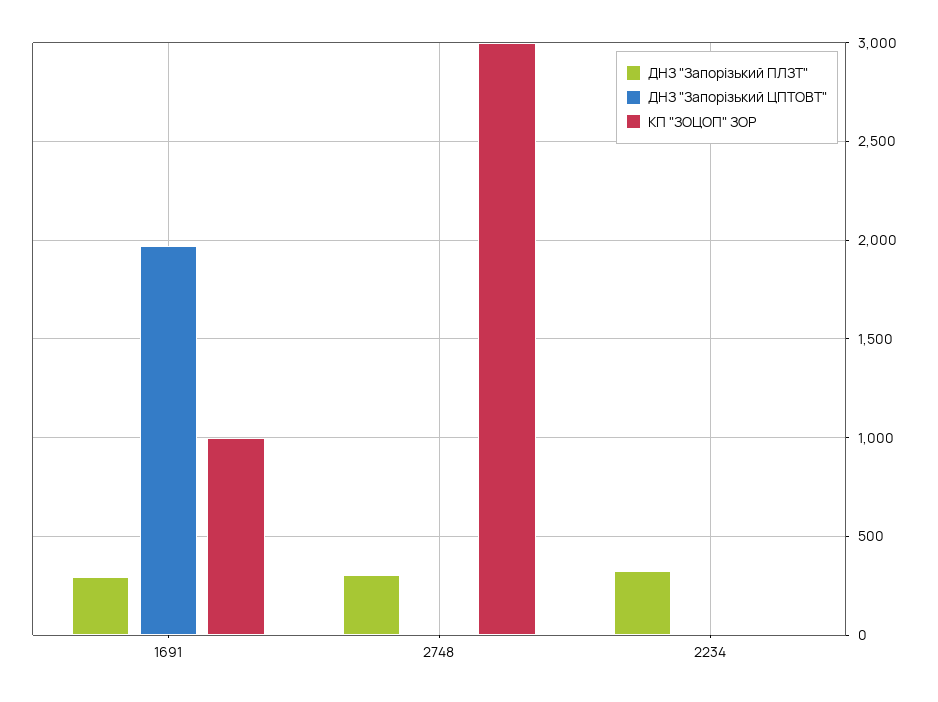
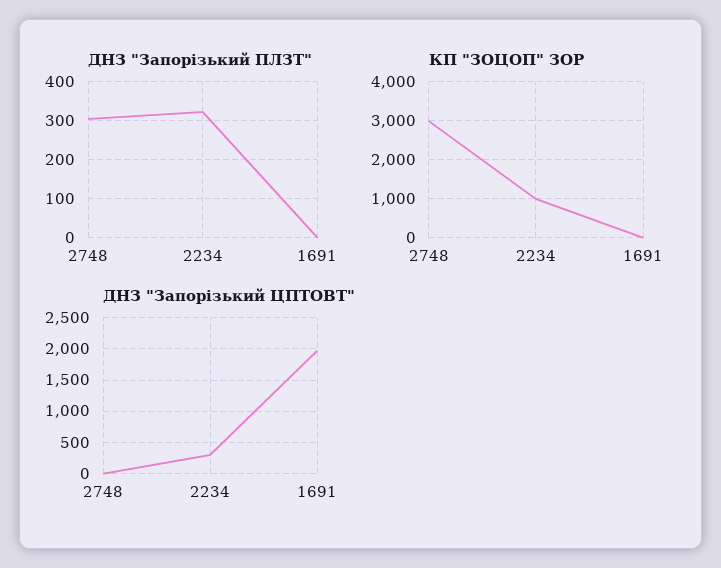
  {
    "ДНЗ \"Запорізький ПЛЗТ\"": {
-     "1691": 300,
+     "1691": 0,
      "2748": 300,
      "2234": 320
    },
    "ДНЗ \"Запорізький ЦПТОВТ\"": {
      "1691": 1950,
      "2748": 0,
-     "2234": 0
+     "2234": 300
    },
    "КП \"ЗОЦОП\" ЗОР": {
-     "1691": 1000,
+     "1691": 0,
      "2748": 3000,
-     "2234": 0
+     "2234": 1000
    }
  }

